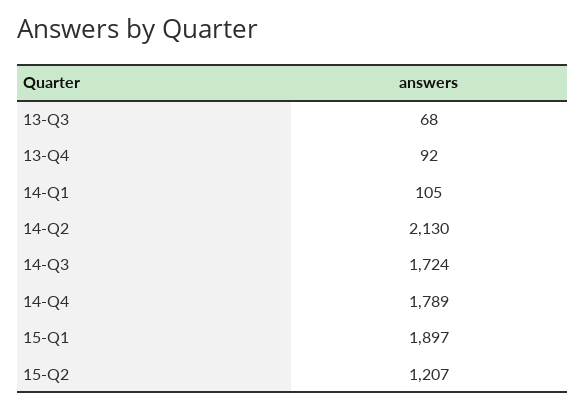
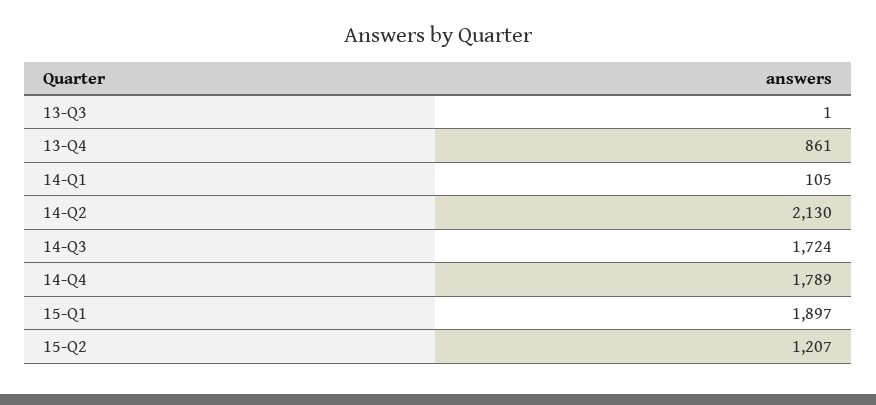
  {
-   "13-Q3": 68,
+   "13-Q3": 1,
-   "13-Q4": 92,
+   "13-Q4": 861,
    "14-Q1": 105,
    "14-Q2": 2130,
    "14-Q3": 1724,
    "14-Q4": 1789,
    "15-Q1": 1897,
    "15-Q2": 1207
  }

